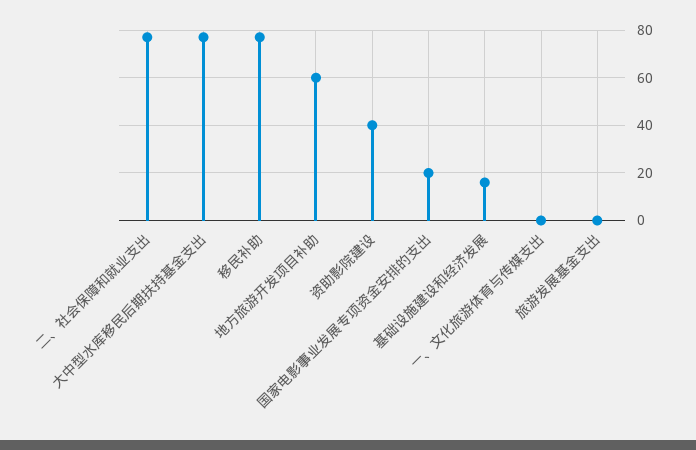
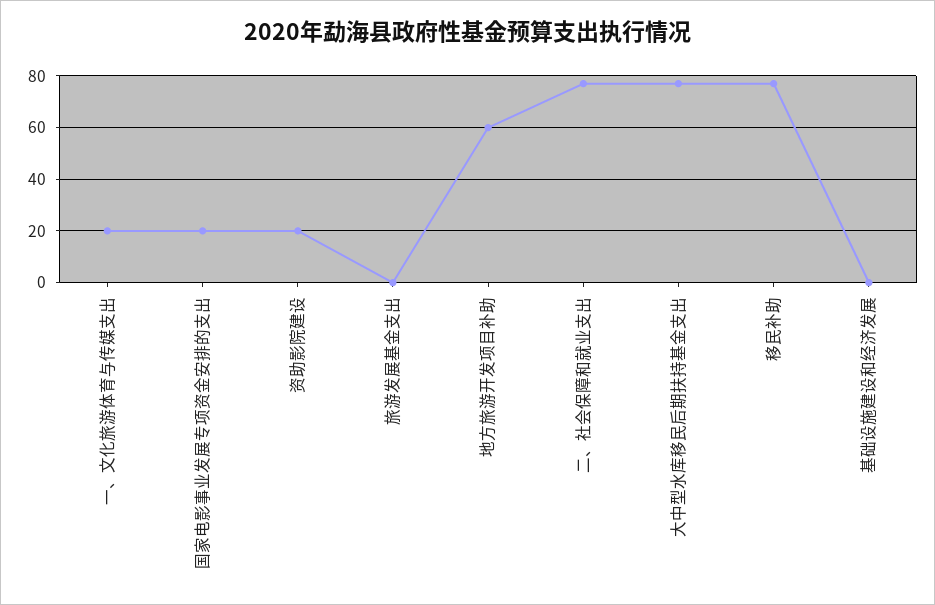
  {
    "二、社会保障和就业支出": 75,
    "大中型水库移民后期扶持基金支出": 75,
    "移民补助": 75,
    "地方旅游开发项目补助": 60,
-   "资助影院建设": 40,
+   "资助影院建设": 20,
    "国家电影事业发展专项资金安排的支出": 20,
-   "基础设施建设和经济发展": 15,
+   "基础设施建设和经济发展": 0,
-   "一、文化旅游体育与传媒支出": 0,
+   "一、文化旅游体育与传媒支出": 20,
    "旅游发展基金支出": 0
  }

